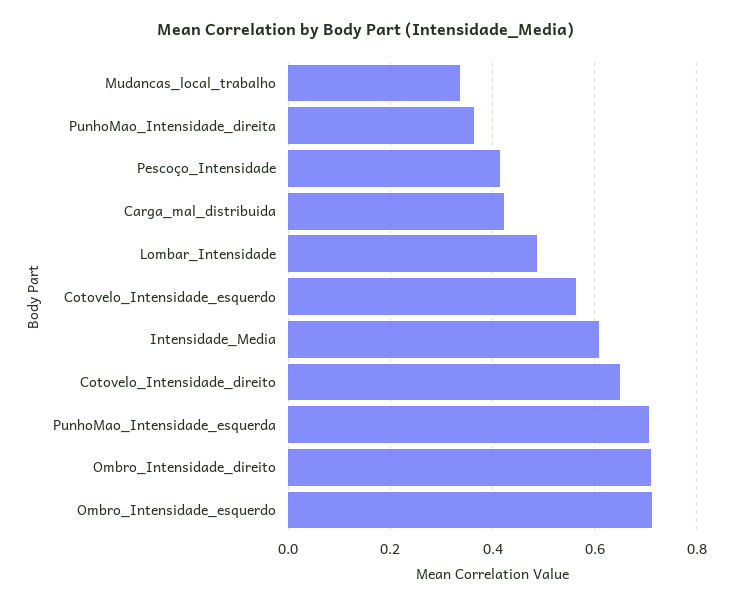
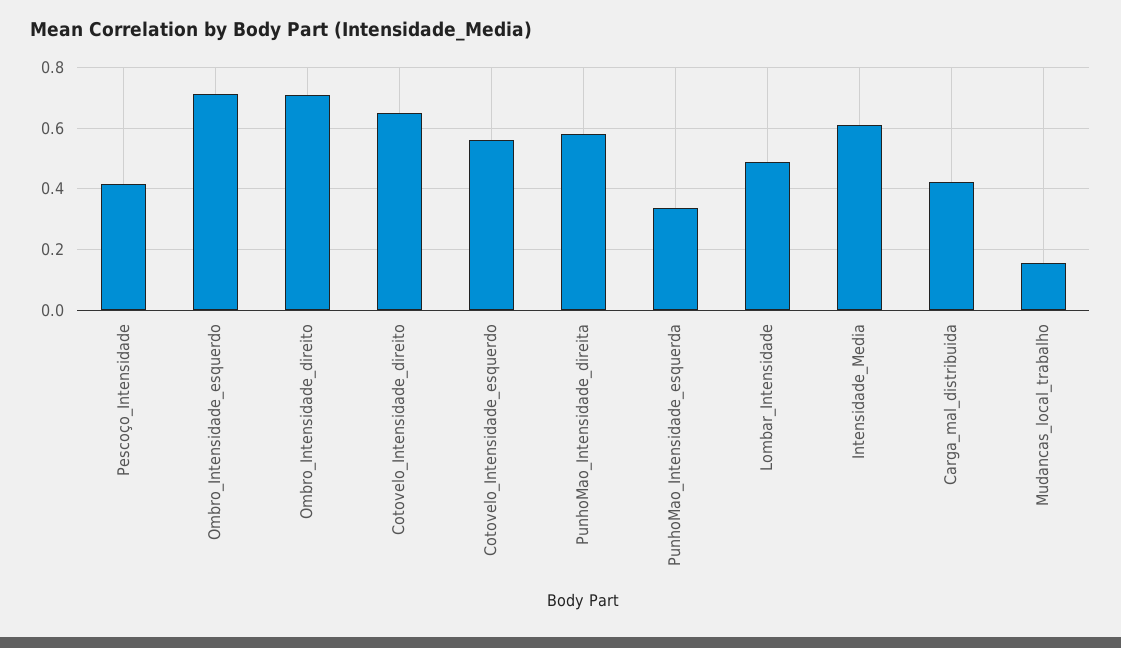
  {
-   "Mudancas_local_trabalho": 0.34,
+   "Mudancas_local_trabalho": 0.16,
-   "PunhoMao_Intensidade_direita": 0.36,
+   "PunhoMao_Intensidade_direita": 0.58,
    "Pescoço_Intensidade": 0.42,
    "Carga_mal_distribuida": 0.42,
    "Lombar_Intensidade": 0.48,
    "Cotovelo_Intensidade_esquerdo": 0.56,
    "Intensidade_Media": 0.6,
    "Cotovelo_Intensidade_direito": 0.64,
-   "PunhoMao_Intensidade_esquerda": 0.7,
+   "PunhoMao_Intensidade_esquerda": 0.34,
    "Ombro_Intensidade_direito": 0.7,
    "Ombro_Intensidade_esquerdo": 0.72
  }

